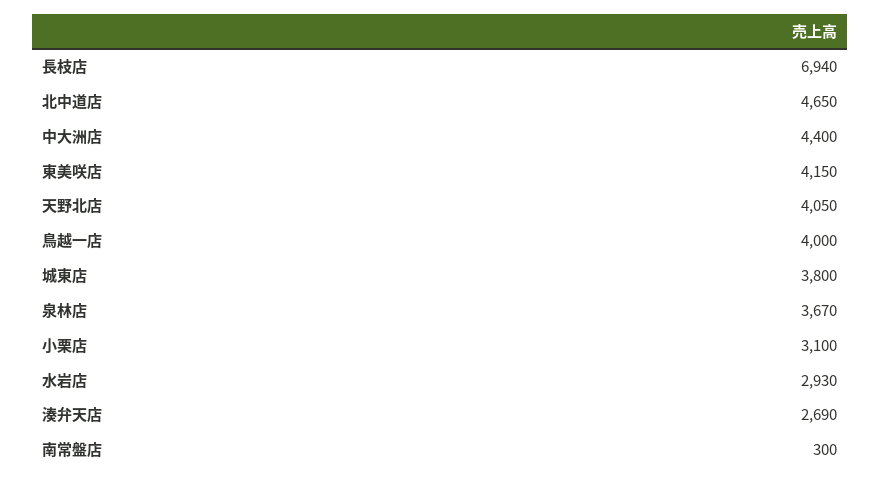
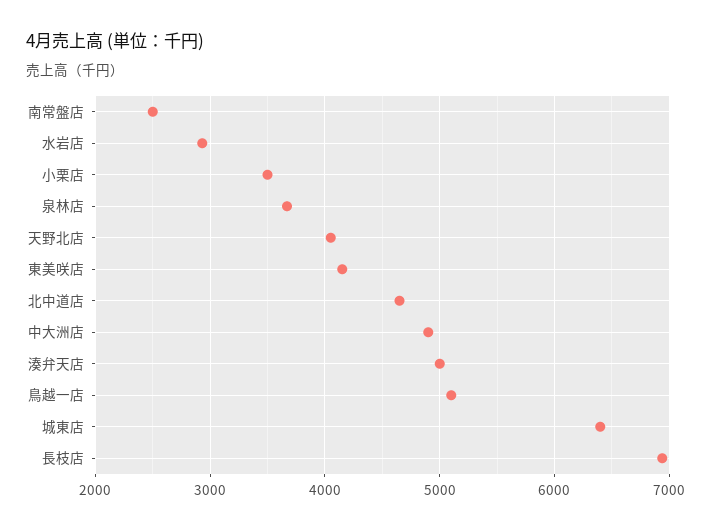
  {
    "長枝店": 6940,
    "北中道店": 4650,
-   "中大洲店": 4400,
+   "中大洲店": 4900,
    "東美咲店": 4150,
    "天野北店": 4050,
-   "鳥越一店": 4000,
+   "鳥越一店": 5100,
-   "城東店": 3800,
+   "城東店": 6400,
    "泉林店": 3670,
-   "小栗店": 3100,
+   "小栗店": 3500,
    "水岩店": 2930,
-   "湊弁天店": 2690,
+   "湊弁天店": 5000,
-   "南常盤店": 300
+   "南常盤店": 2500
  }

